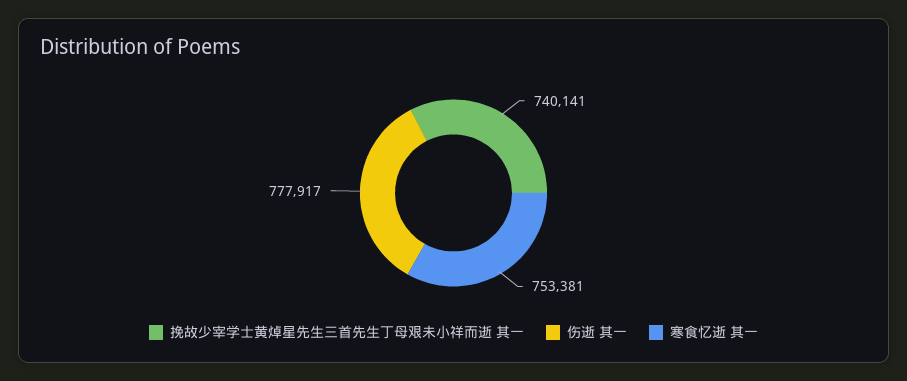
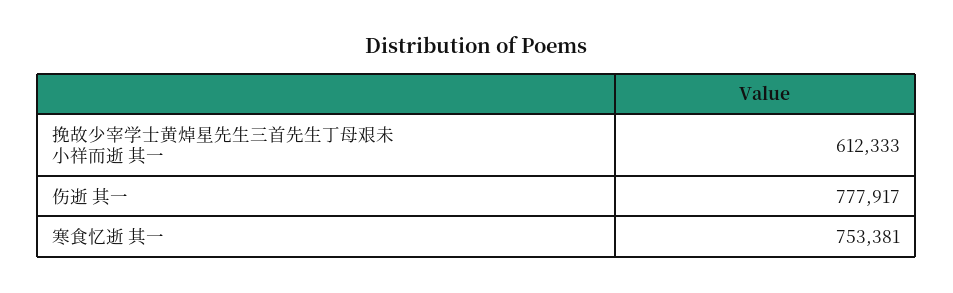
  {
-   "挽故少宰学士黄焯星先生三首先生丁母艰未小祥而逝 其一": 740141,
+   "挽故少宰学士黄焯星先生三首先生丁母艰未小祥而逝 其一": 612333,
    "伤逝 其一": 777917,
    "寒食忆逝 其一": 753381
  }

